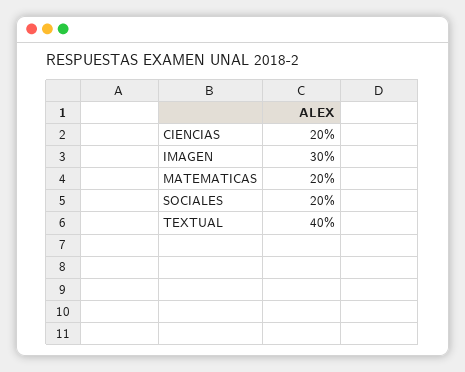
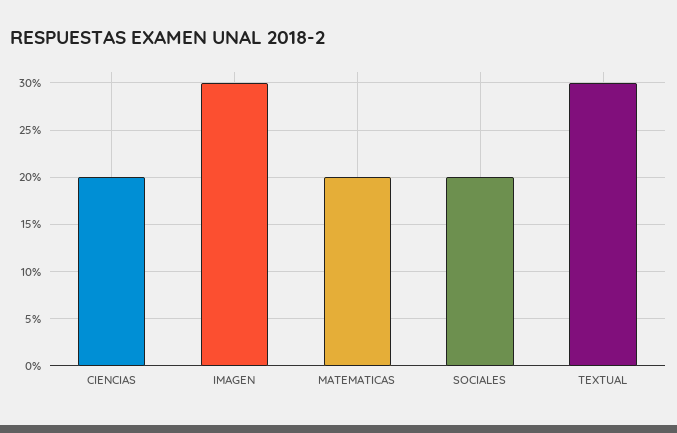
  {
    "CIENCIAS": 20,
    "IMAGEN": 30,
    "MATEMATICAS": 20,
    "SOCIALES": 20,
-   "TEXTUAL": 40
+   "TEXTUAL": 30
  }

